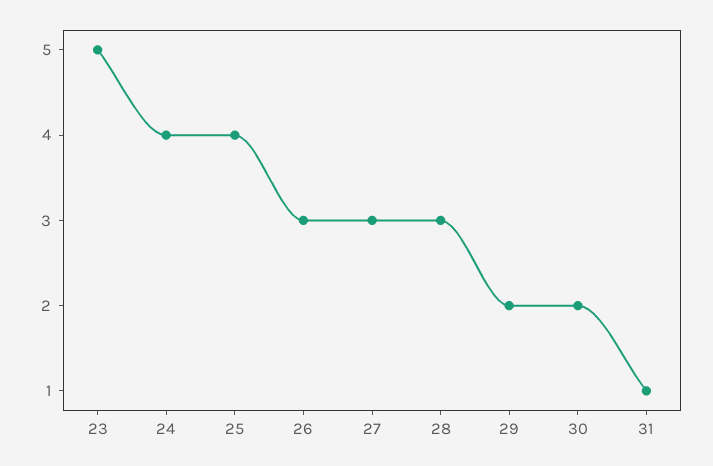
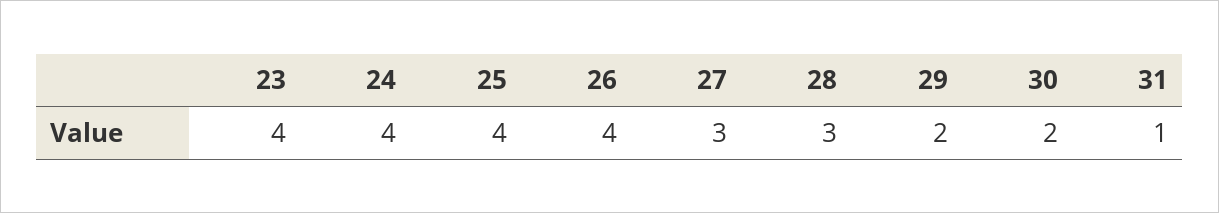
  {
-   "23": 5,
+   "23": 4,
    "24": 4,
    "25": 4,
-   "26": 3,
+   "26": 4,
    "27": 3,
    "28": 3,
    "29": 2,
    "30": 2,
    "31": 1
  }

